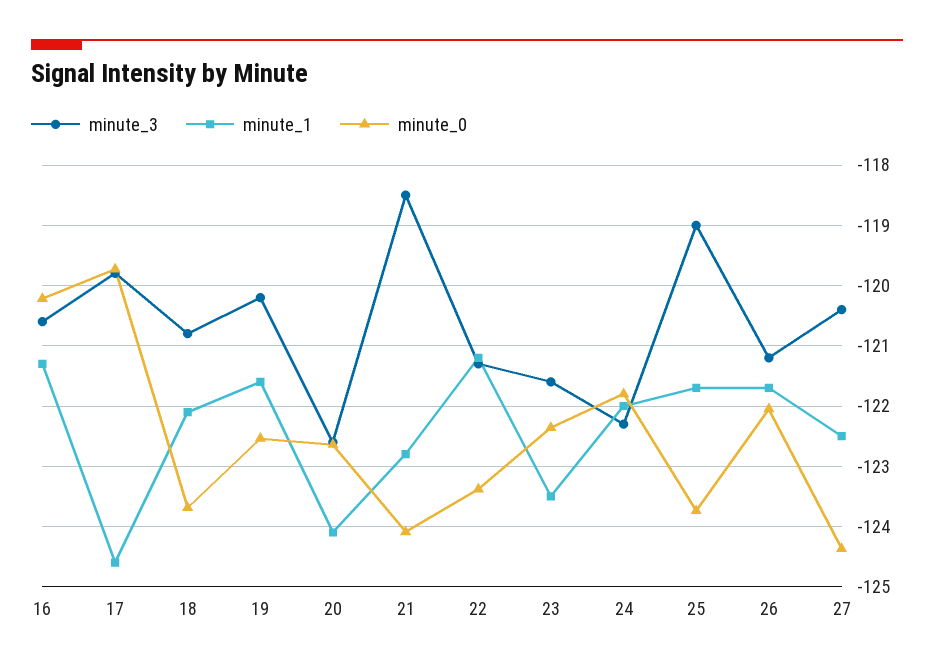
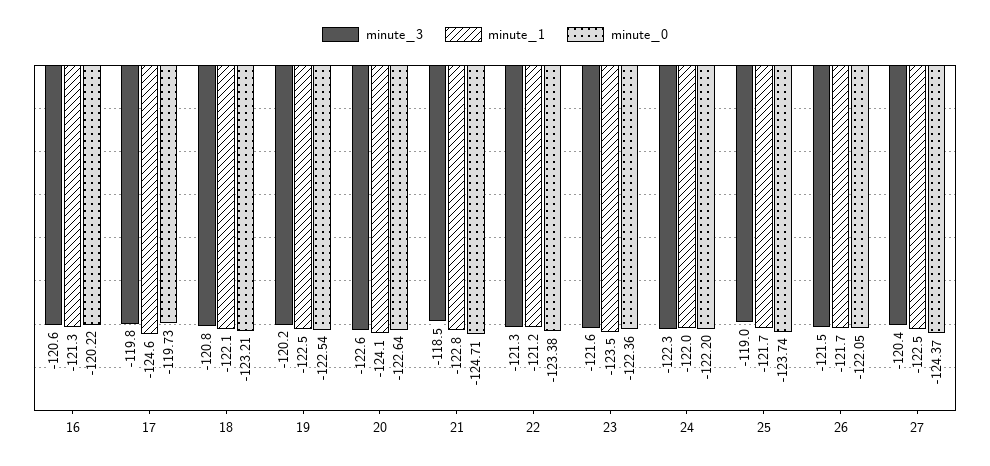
  {
    "minute_3": {
      "16": -120.6,
      "17": -119.8,
      "18": -120.8,
      "19": -120.2,
      "20": -122.6,
      "21": -118.5,
      "22": -121.3,
      "23": -121.6,
      "24": -122.3,
      "25": -119,
-     "26": -121.2,
+     "26": -121.5,
      "27": -120.4
    },
    "minute_1": {
      "16": -121.3,
      "17": -124.6,
      "18": -122.1,
-     "19": -121.6,
+     "19": -122.5,
      "20": -124.1,
      "21": -122.8,
      "22": -121.2,
      "23": -123.5,
      "24": -122,
      "25": -121.7,
      "26": -121.7,
      "27": -122.5
    },
    "minute_0": {
      "16": -120.22,
      "17": -119.73,
-     "18": -123.7,
+     "18": -123.21,
      "19": -122.54,
      "20": -122.64,
-     "21": -124.1,
+     "21": -124.71,
      "22": -123.38,
      "23": -122.36,
-     "24": -121.8,
+     "24": -122.2,
      "25": -123.74,
      "26": -122.05,
      "27": -124.37
    }
  }

